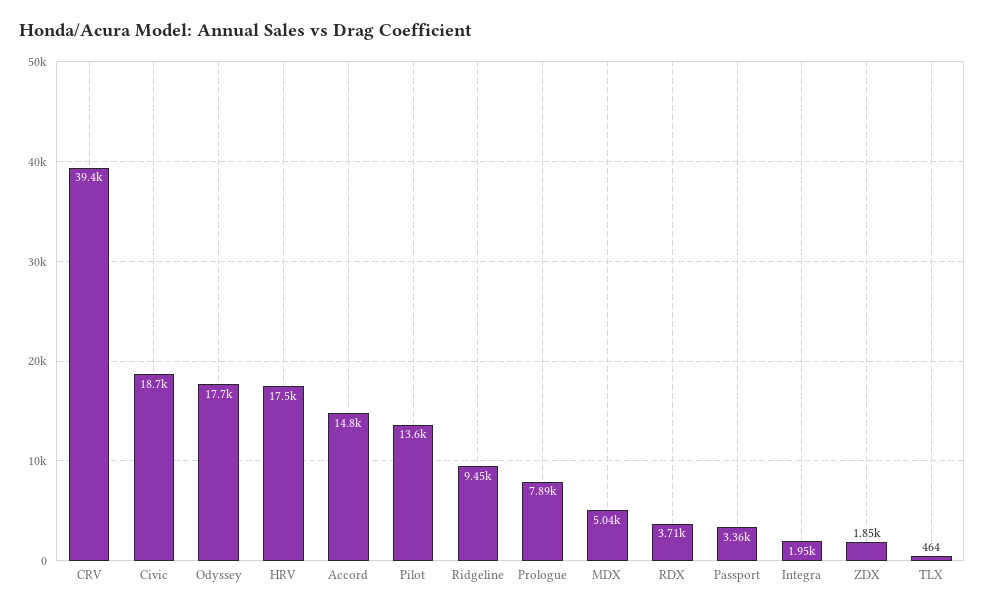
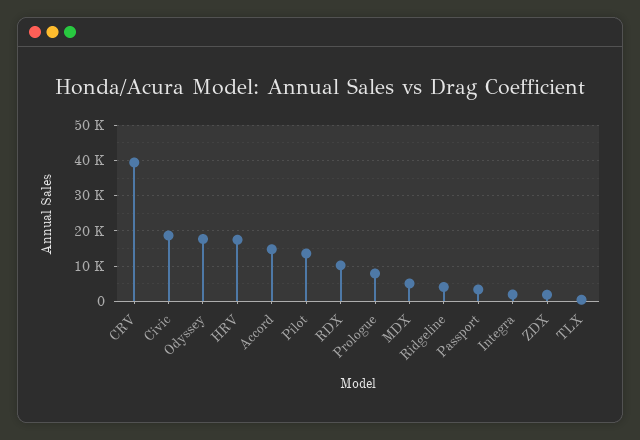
  {
    "CRV": 39400,
    "Civic": 18700,
    "Odyssey": 17700,
    "HRV": 17500,
    "Accord": 14800,
    "Pilot": 13600,
-   "Ridgeline": 9450,
+   "Ridgeline": 4000,
    "Prologue": 7890,
    "MDX": 5040,
-   "RDX": 3710,
+   "RDX": 10000,
    "Passport": 3360,
    "Integra": 1950,
    "ZDX": 1850,
    "TLX": 464
  }

